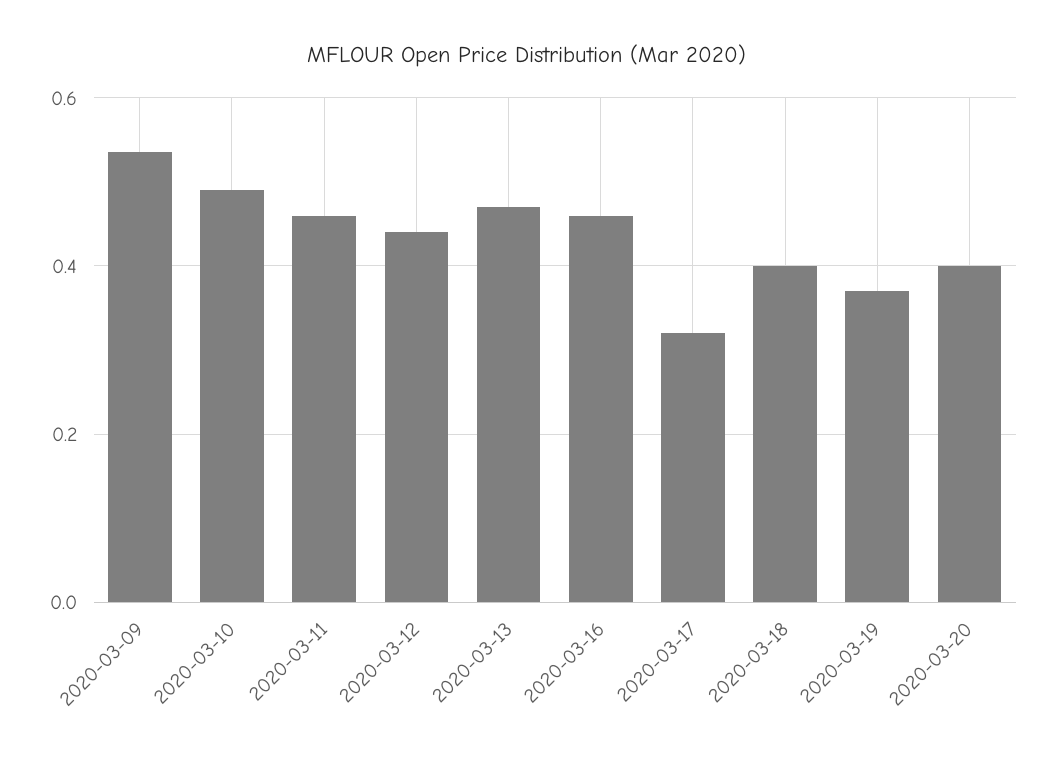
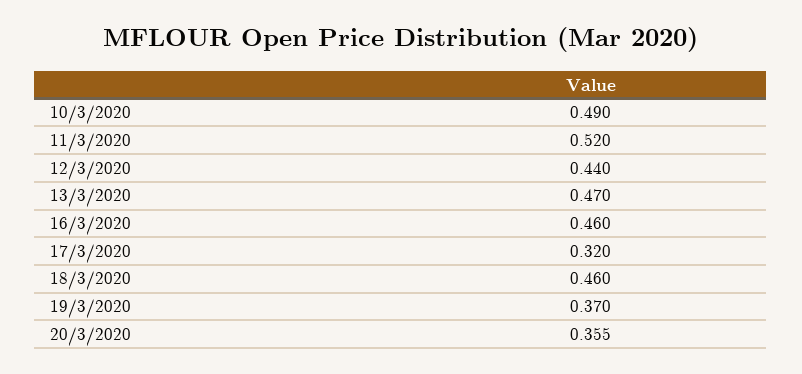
  {
-   "2020-03-09": 0.54,
    "2020-03-10": 0.49,
-   "2020-03-11": 0.46,
+   "2020-03-11": 0.52,
    "2020-03-12": 0.44,
    "2020-03-13": 0.47,
    "2020-03-16": 0.46,
    "2020-03-17": 0.32,
-   "2020-03-18": 0.4,
+   "2020-03-18": 0.46,
    "2020-03-19": 0.37,
-   "2020-03-20": 0.4
+   "2020-03-20": 0.355
  }

